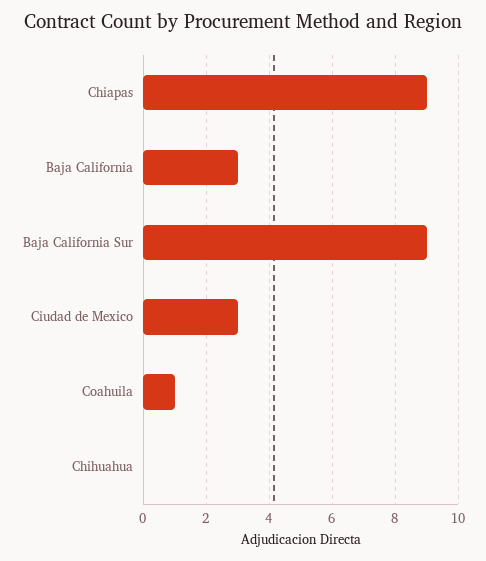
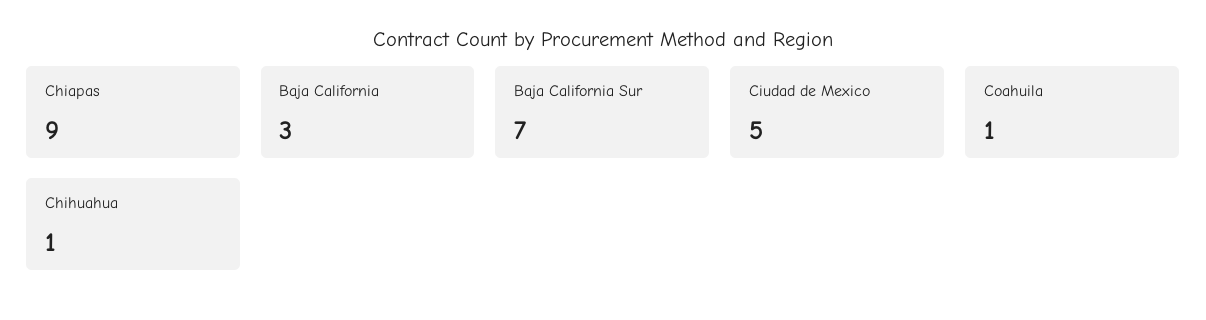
  {
    "Chiapas": 9,
    "Baja California": 3,
-   "Baja California Sur": 9,
+   "Baja California Sur": 7,
-   "Ciudad de Mexico": 3,
+   "Ciudad de Mexico": 5,
    "Coahuila": 1,
-   "Chihuahua": 0
+   "Chihuahua": 1
  }

